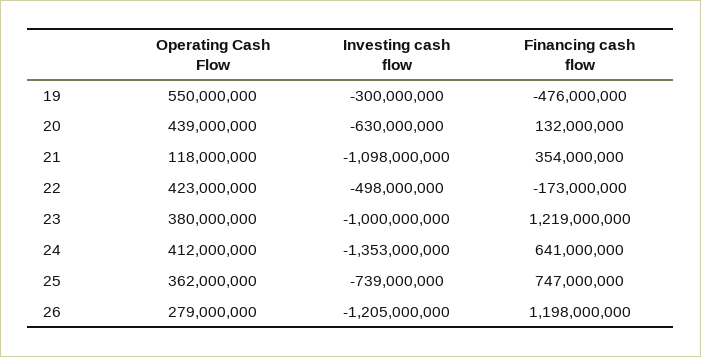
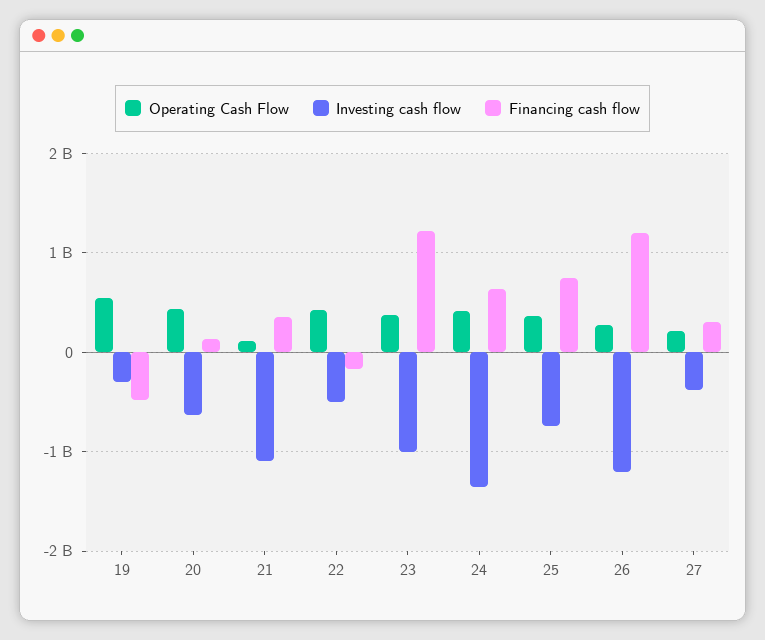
  {
    "Operating Cash Flow": {
      "19": 550000000,
      "20": 439000000,
      "21": 118000000,
      "22": 423000000,
      "23": 380000000,
      "24": 412000000,
      "25": 362000000,
-     "26": 279000000
+     "26": 279000000,
+     "27": 200000000
    },
    "Investing cash flow": {
      "19": -300000000,
      "20": -630000000,
      "21": -1098000000,
      "22": -498000000,
      "23": -1000000000,
      "24": -1353000000,
      "25": -739000000,
-     "26": -1205000000
+     "26": -1205000000,
+     "27": -400000000
    },
    "Financing cash flow": {
      "19": -476000000,
      "20": 132000000,
      "21": 354000000,
      "22": -173000000,
      "23": 1219000000,
      "24": 641000000,
      "25": 747000000,
-     "26": 1198000000
+     "26": 1198000000,
+     "27": 300000000
    }
  }

